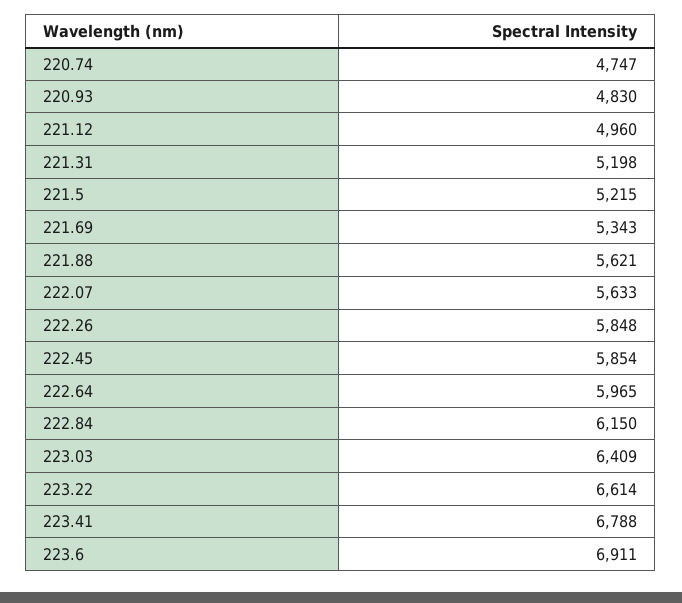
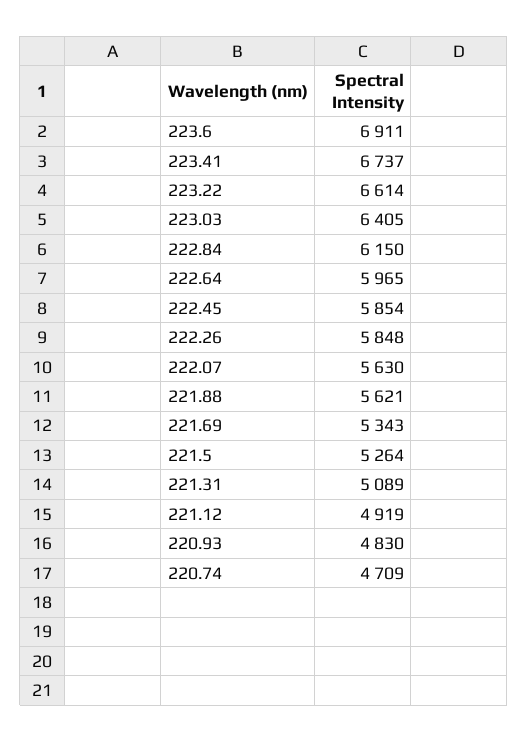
  {
-   "220.74": 4747,
+   "220.74": 4709,
    "220.93": 4830,
-   "221.12": 4960,
+   "221.12": 4919,
-   "221.31": 5198,
+   "221.31": 5089,
-   "221.5": 5215,
+   "221.5": 5264,
    "221.69": 5343,
    "221.88": 5621,
-   "222.07": 5633,
+   "222.07": 5630,
    "222.26": 5848,
    "222.45": 5854,
    "222.64": 5965,
    "222.84": 6150,
-   "223.03": 6409,
+   "223.03": 6405,
    "223.22": 6614,
-   "223.41": 6788,
+   "223.41": 6737,
    "223.6": 6911
  }

